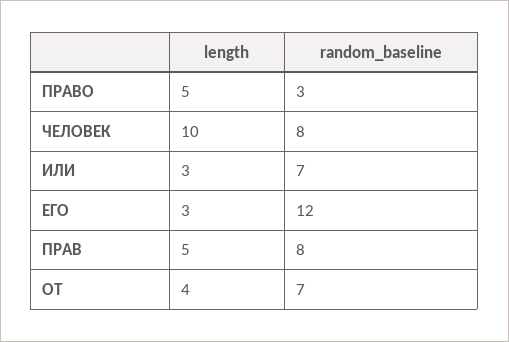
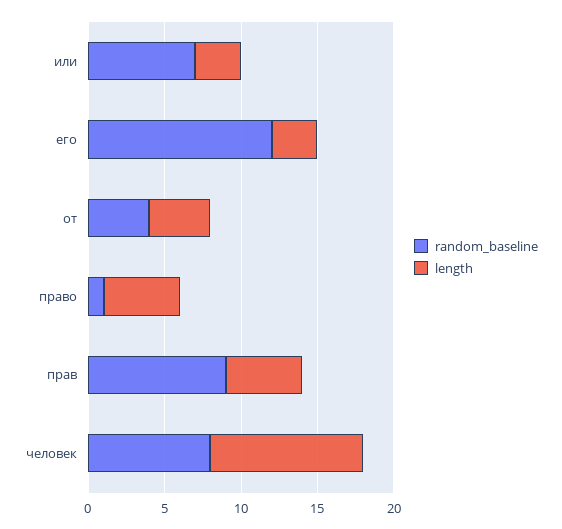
  {
    "length": {
      "ПРАВО": 5,
      "ЧЕЛОВЕК": 10,
      "ИЛИ": 3,
      "ЕГО": 3,
      "ПРАВ": 5,
      "ОТ": 4
    },
    "random_baseline": {
-     "ПРАВО": 3,
+     "ПРАВО": 1,
      "ЧЕЛОВЕК": 8,
      "ИЛИ": 7,
      "ЕГО": 12,
-     "ПРАВ": 8,
+     "ПРАВ": 9,
-     "ОТ": 7
+     "ОТ": 4
    }
  }

